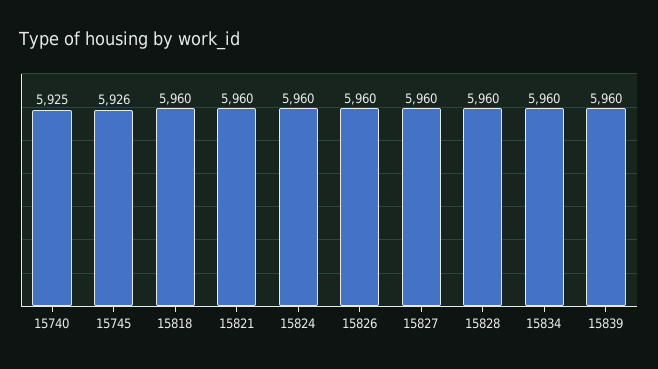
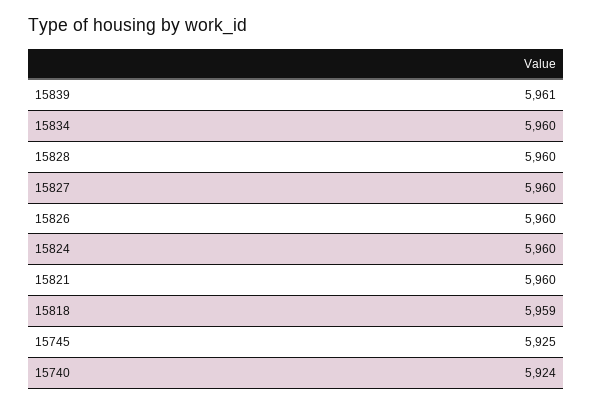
  {
-   "15740": 5925,
+   "15740": 5924,
-   "15745": 5926,
+   "15745": 5925,
-   "15818": 5960,
+   "15818": 5959,
    "15821": 5960,
    "15824": 5960,
    "15826": 5960,
    "15827": 5960,
    "15828": 5960,
    "15834": 5960,
-   "15839": 5960
+   "15839": 5961
  }

